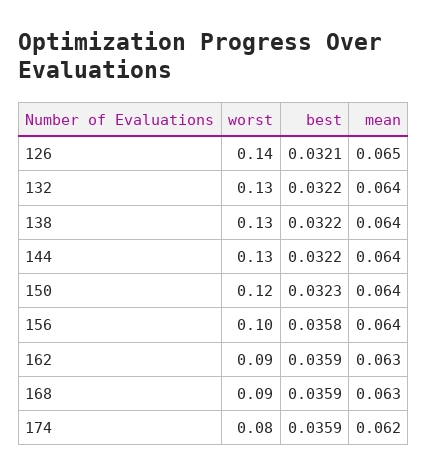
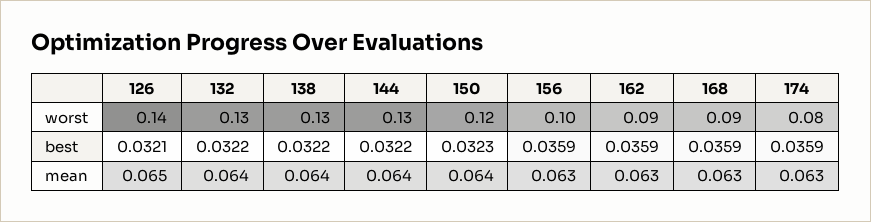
  {
    "worst": {
      "126": 0.14,
      "132": 0.13,
      "138": 0.13,
      "144": 0.13,
      "150": 0.12,
      "156": 0.1,
      "162": 0.09,
      "168": 0.09,
      "174": 0.08
    },
    "best": {
      "126": 0.0321,
      "132": 0.0322,
      "138": 0.0322,
      "144": 0.0322,
      "150": 0.0323,
-     "156": 0.0358,
+     "156": 0.0359,
      "162": 0.0359,
      "168": 0.0359,
      "174": 0.0359
    },
    "mean": {
      "126": 0.065,
      "132": 0.064,
      "138": 0.064,
      "144": 0.064,
      "150": 0.064,
-     "156": 0.064,
+     "156": 0.063,
      "162": 0.063,
      "168": 0.063,
-     "174": 0.062
+     "174": 0.063
    }
  }

